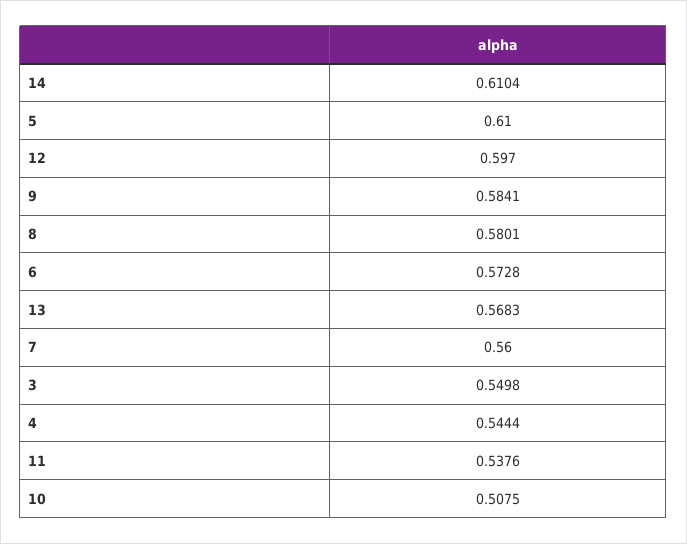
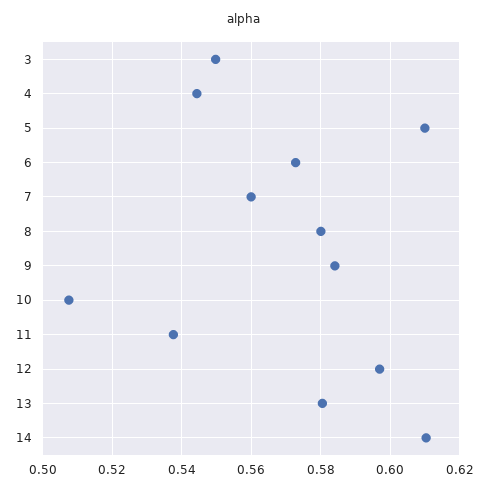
  {
    "14": 0.6104,
    "5": 0.61,
    "12": 0.597,
    "9": 0.5841,
    "8": 0.5801,
    "6": 0.5728,
-   "13": 0.5683,
+   "13": 0.58,
    "7": 0.56,
    "3": 0.5498,
    "4": 0.5444,
    "11": 0.5376,
    "10": 0.5075
  }

